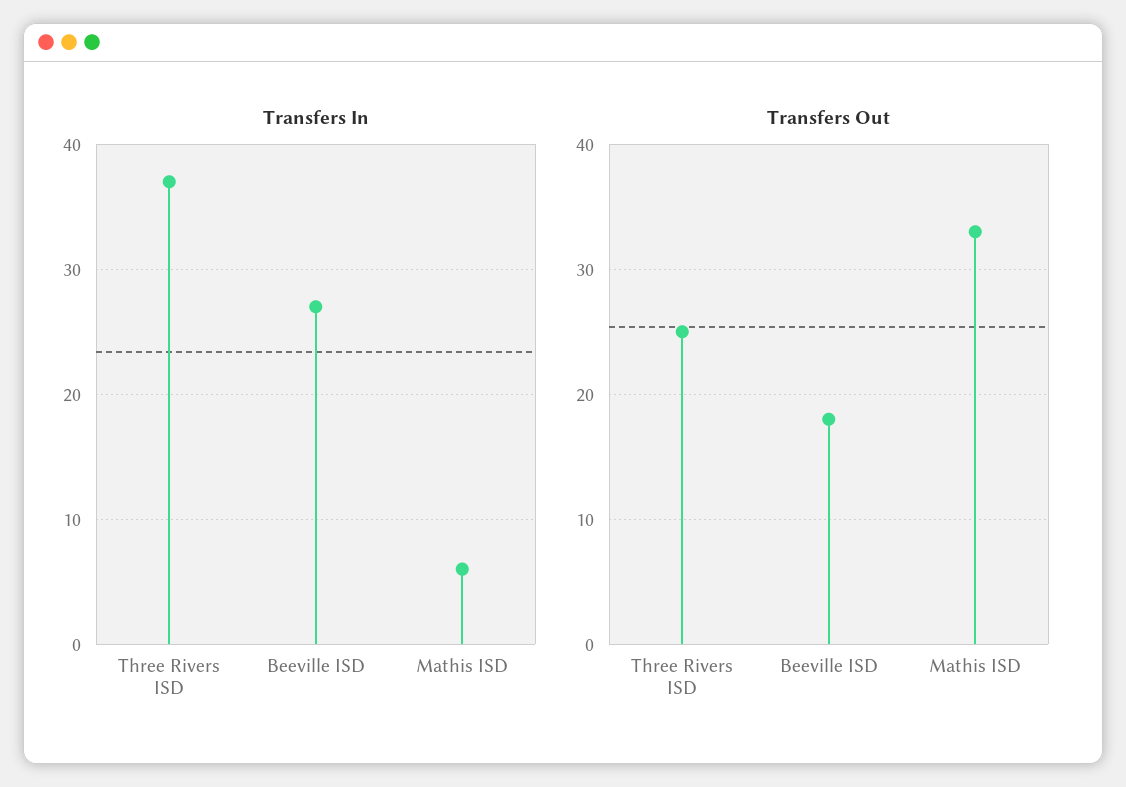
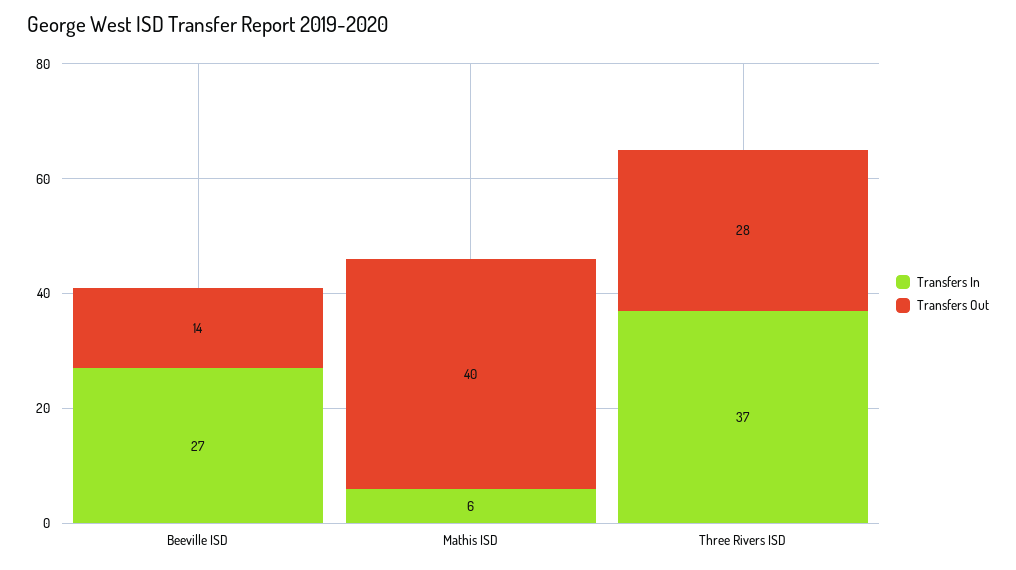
  {
    "Transfers In": {
      "Three Rivers ISD": 37,
      "Beeville ISD": 27,
      "Mathis ISD": 6
    },
    "Transfers Out": {
-     "Three Rivers ISD": 25,
+     "Three Rivers ISD": 28,
-     "Beeville ISD": 18,
+     "Beeville ISD": 14,
-     "Mathis ISD": 33
+     "Mathis ISD": 40
    }
  }

